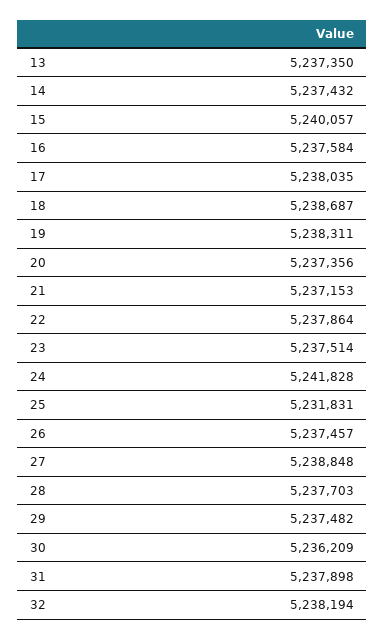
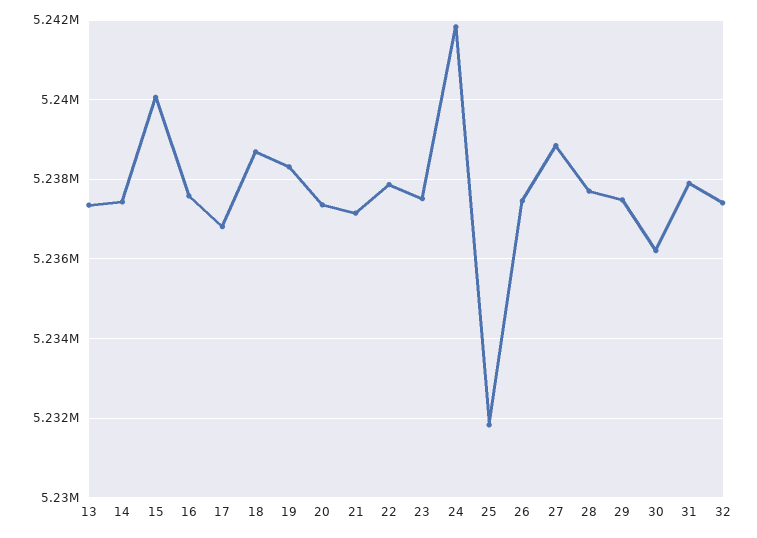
  {
    "13": 5237350,
    "14": 5237432,
    "15": 5240057,
    "16": 5237584,
-   "17": 5238035,
+   "17": 5236800,
    "18": 5238687,
    "19": 5238311,
    "20": 5237356,
    "21": 5237153,
    "22": 5237864,
    "23": 5237514,
    "24": 5241828,
    "25": 5231831,
    "26": 5237457,
    "27": 5238848,
    "28": 5237703,
    "29": 5237482,
    "30": 5236209,
    "31": 5237898,
-   "32": 5238194
+   "32": 5237400
  }

